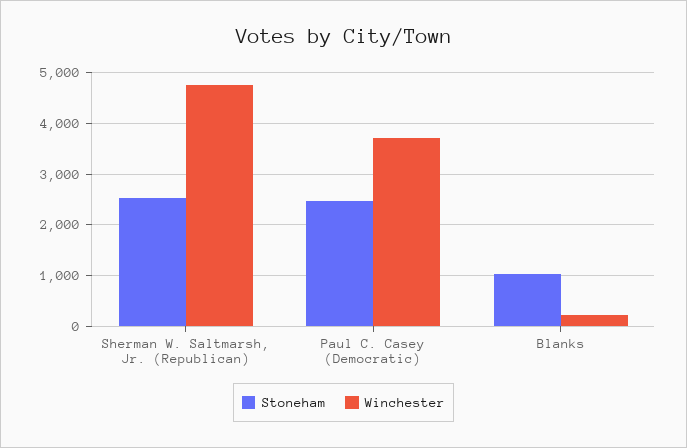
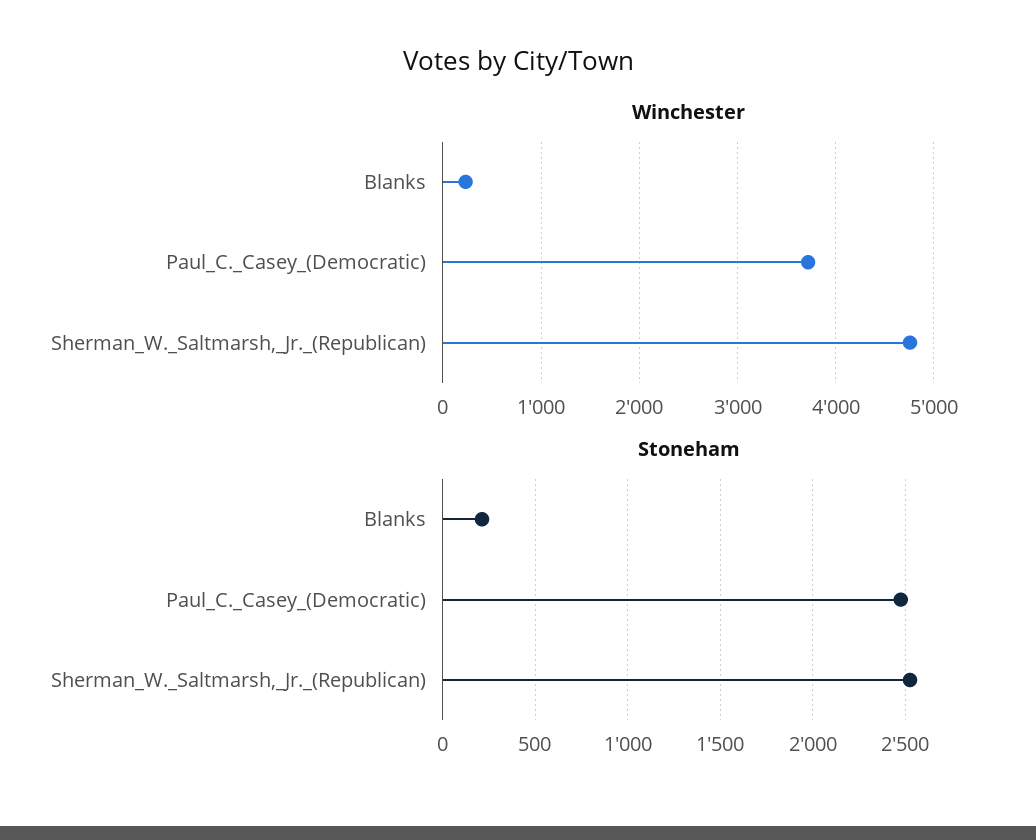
  {
    "Stoneham": {
      "Sherman W. Saltmarsh, Jr. (Republican)": 2550,
      "Paul C. Casey (Democratic)": 2500,
-     "Blanks": 1000
+     "Blanks": 200
    },
    "Winchester": {
      "Sherman W. Saltmarsh, Jr. (Republican)": 4800,
      "Paul C. Casey (Democratic)": 3700,
      "Blanks": 200
    }
  }

